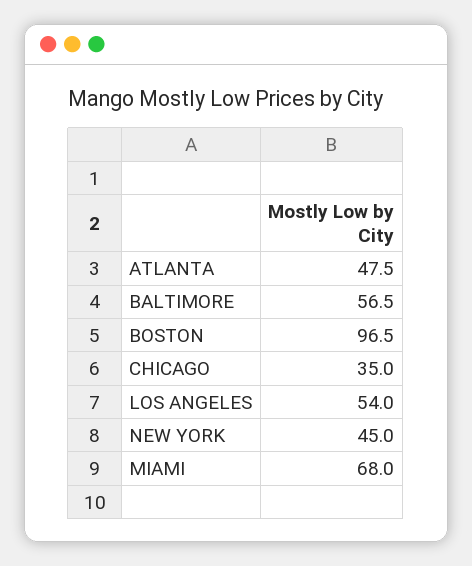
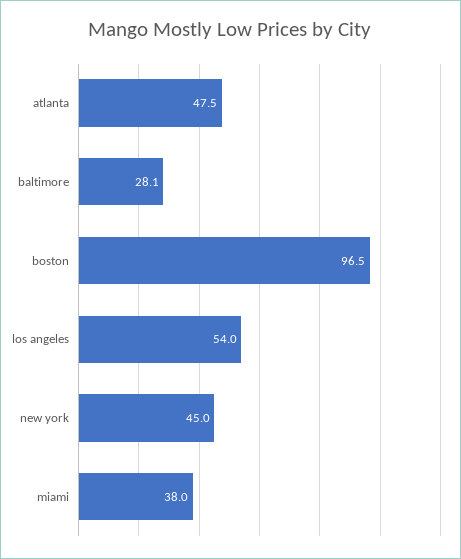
  {
    "ATLANTA": 47.5,
-   "BALTIMORE": 56.5,
+   "BALTIMORE": 28.1,
    "BOSTON": 96.5,
-   "CHICAGO": 35,
    "LOS ANGELES": 54,
    "NEW YORK": 45,
-   "MIAMI": 68
+   "MIAMI": 38
  }

